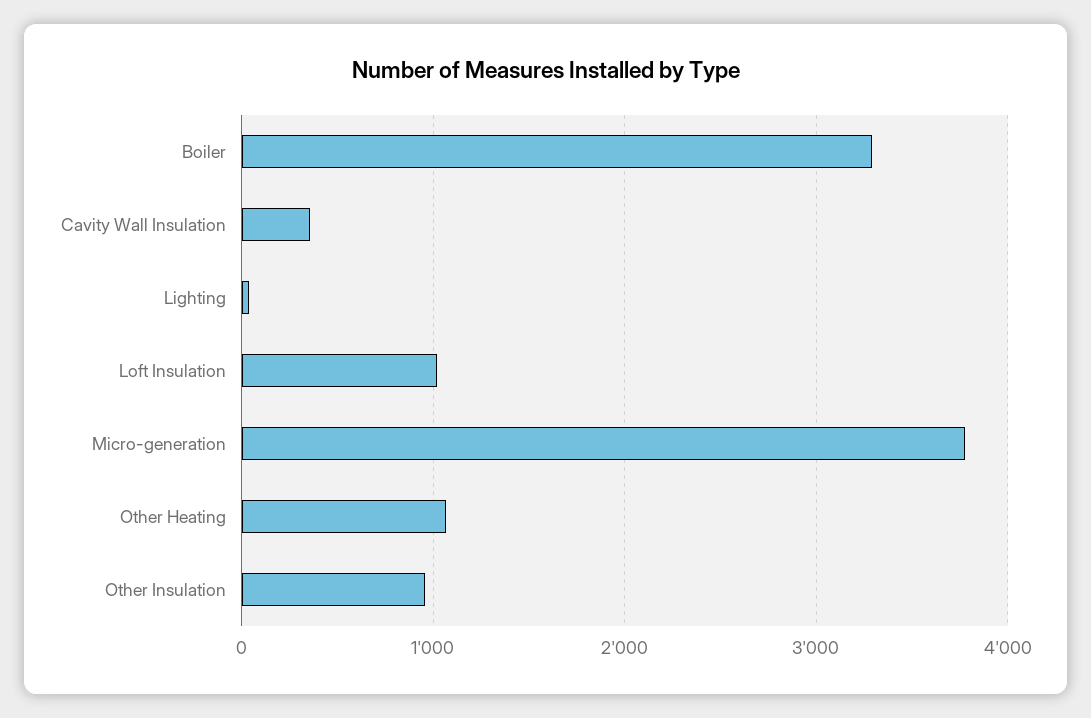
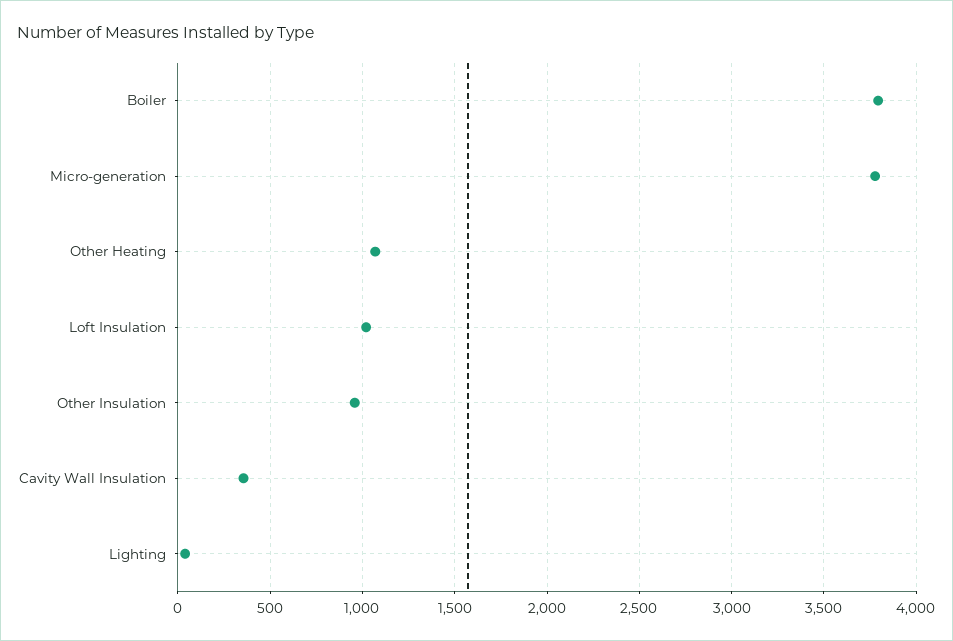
  {
-   "Boiler": 3300,
+   "Boiler": 3800,
    "Cavity Wall Insulation": 350,
    "Lighting": 50,
    "Loft Insulation": 1000,
    "Micro-generation": 3800,
    "Other Heating": 1050,
    "Other Insulation": 950
  }

